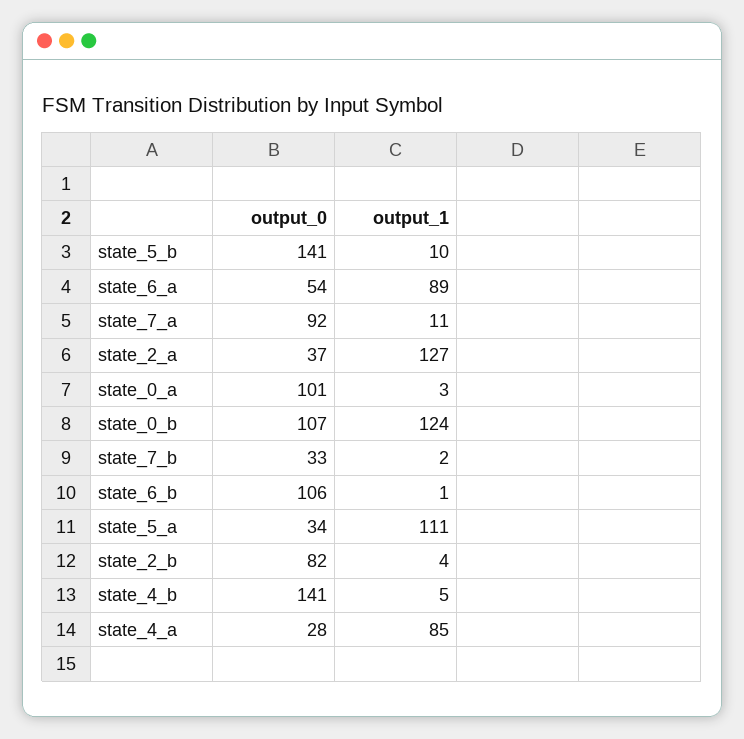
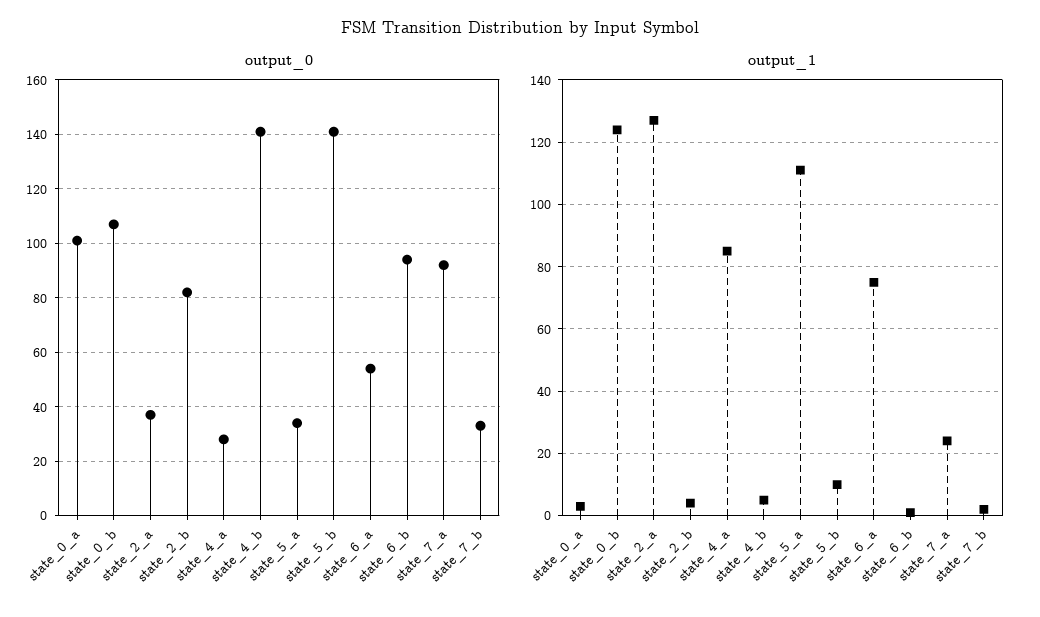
  {
    "output_0": {
      "state_5_b": 141,
      "state_6_a": 54,
      "state_7_a": 92,
      "state_2_a": 37,
      "state_0_a": 101,
      "state_0_b": 107,
      "state_7_b": 33,
-     "state_6_b": 106,
+     "state_6_b": 95,
      "state_5_a": 34,
      "state_2_b": 82,
      "state_4_b": 141,
      "state_4_a": 28
    },
    "output_1": {
      "state_5_b": 10,
-     "state_6_a": 89,
+     "state_6_a": 75,
-     "state_7_a": 11,
+     "state_7_a": 25,
      "state_2_a": 127,
      "state_0_a": 3,
      "state_0_b": 124,
      "state_7_b": 2,
      "state_6_b": 1,
      "state_5_a": 111,
      "state_2_b": 4,
      "state_4_b": 5,
      "state_4_a": 85
    }
  }

